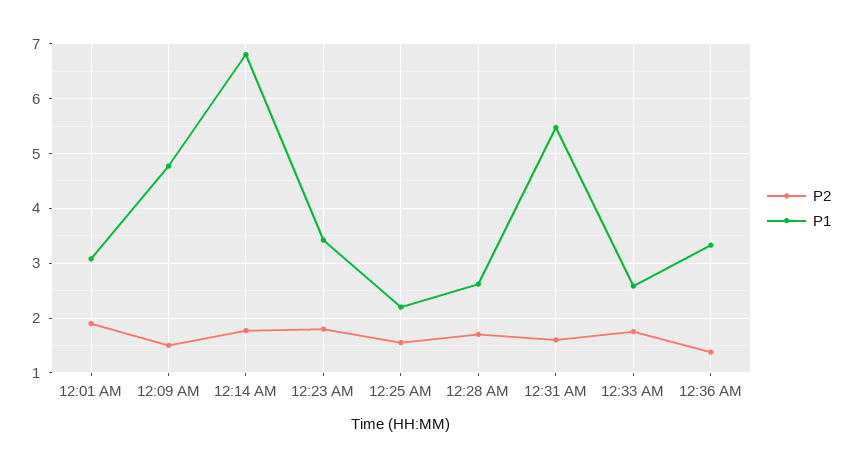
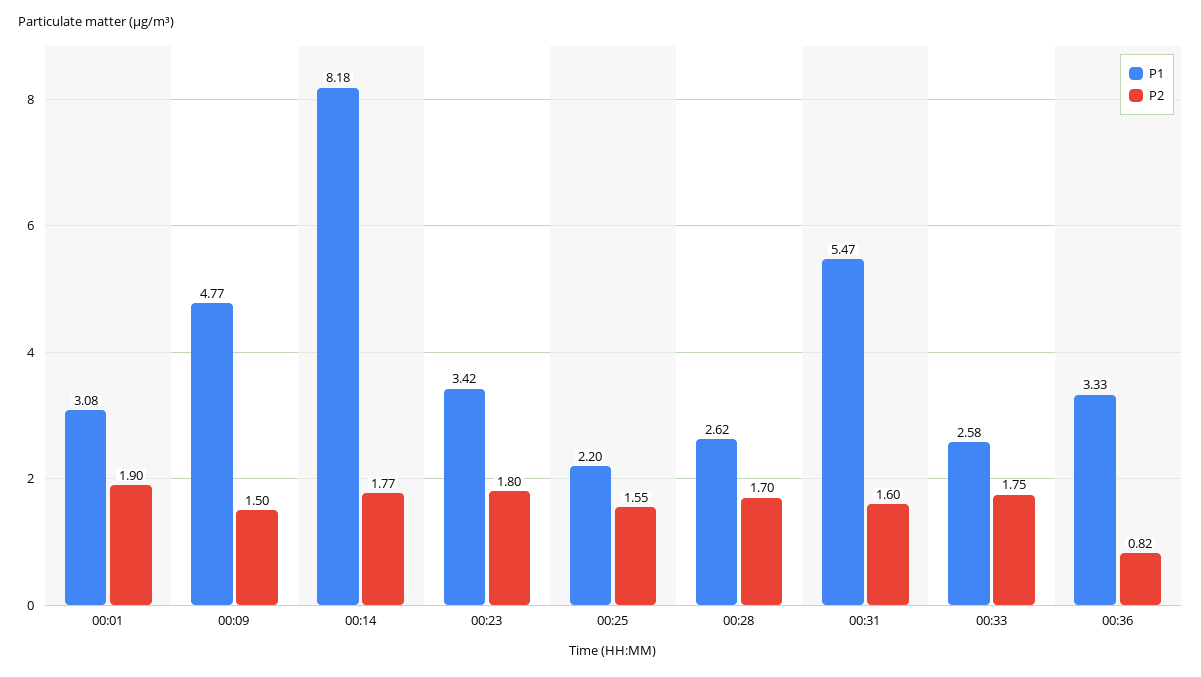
  {
    "P2": {
      "12:01 AM": 1.9,
      "12:09 AM": 1.5,
      "12:14 AM": 1.77,
      "12:23 AM": 1.8,
      "12:25 AM": 1.55,
      "12:28 AM": 1.7,
      "12:31 AM": 1.6,
      "12:33 AM": 1.75,
-     "12:36 AM": 1.4
+     "12:36 AM": 0.82
    },
    "P1": {
      "12:01 AM": 3.08,
      "12:09 AM": 4.77,
-     "12:14 AM": 6.8,
+     "12:14 AM": 8.18,
      "12:23 AM": 3.42,
      "12:25 AM": 2.2,
      "12:28 AM": 2.62,
      "12:31 AM": 5.47,
      "12:33 AM": 2.58,
      "12:36 AM": 3.33
    }
  }

